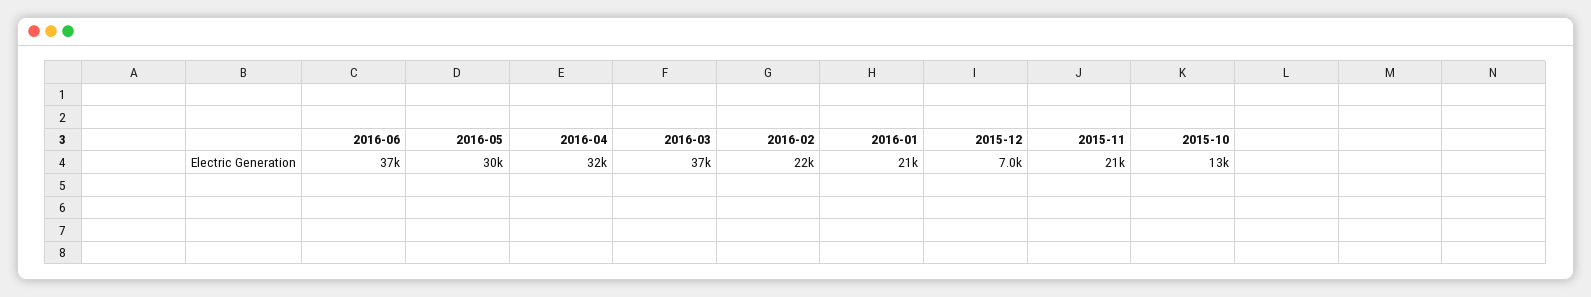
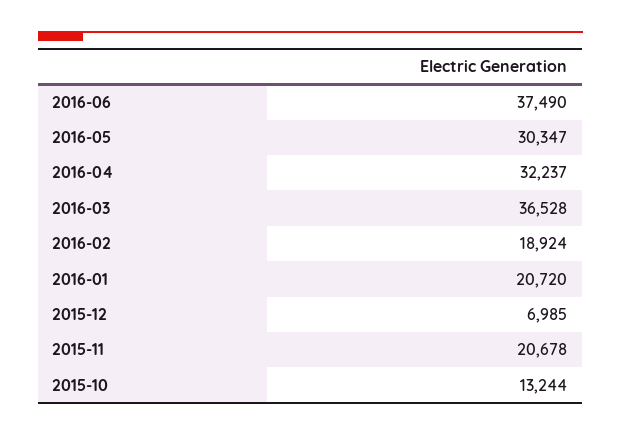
  {
    "2016-06": 37490,
    "2016-05": 30347,
    "2016-04": 32237,
    "2016-03": 36528,
-   "2016-02": 22000,
+   "2016-02": 18924,
    "2016-01": 20720,
    "2015-12": 6985,
    "2015-11": 20678,
    "2015-10": 13244
  }

